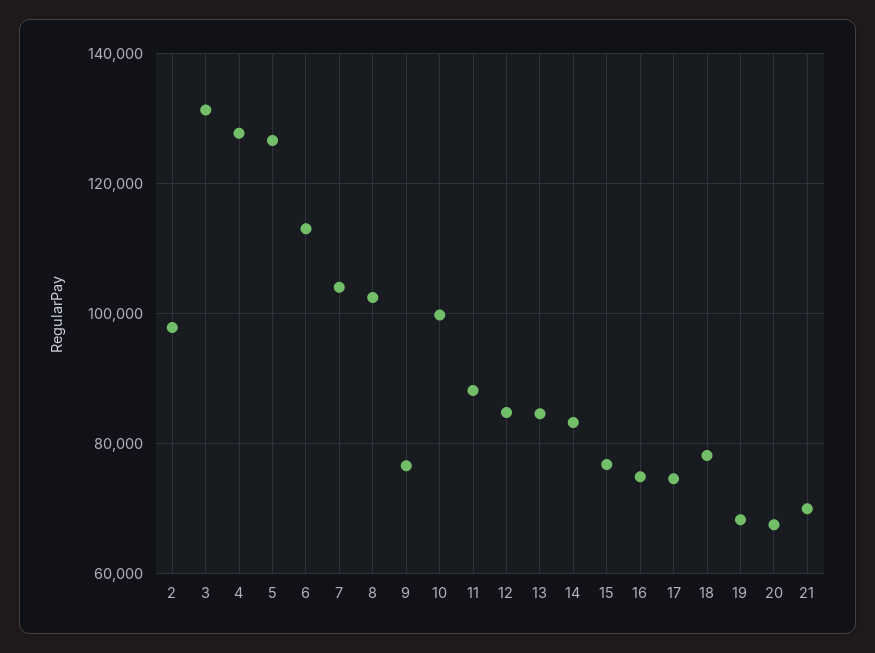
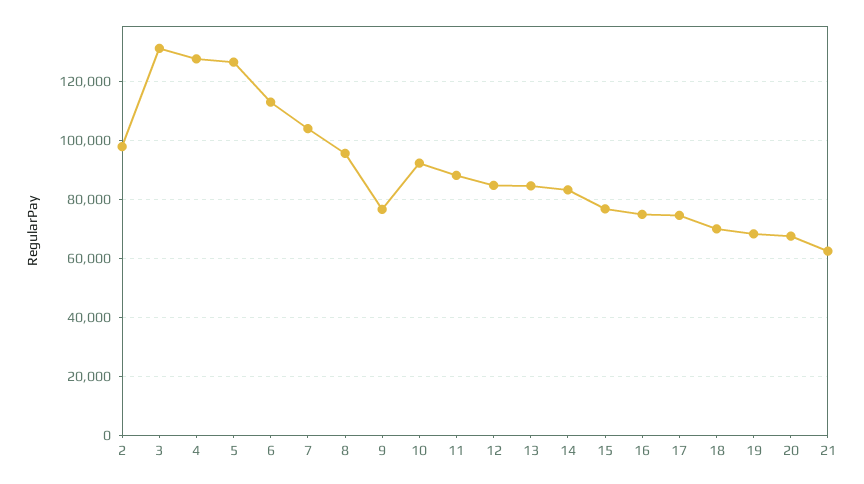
  {
    "2": 98000,
    "3": 132000,
    "4": 128000,
    "5": 126000,
    "6": 114000,
    "7": 104000,
-   "8": 102000,
+   "8": 95000,
    "9": 76000,
-   "10": 100000,
+   "10": 92500,
    "11": 88000,
    "12": 84000,
    "13": 84000,
    "14": 84000,
    "15": 76000,
    "16": 74000,
    "17": 74000,
-   "18": 78000,
+   "18": 70000,
    "19": 68000,
    "20": 68000,
-   "21": 70000
+   "21": 62500
  }

